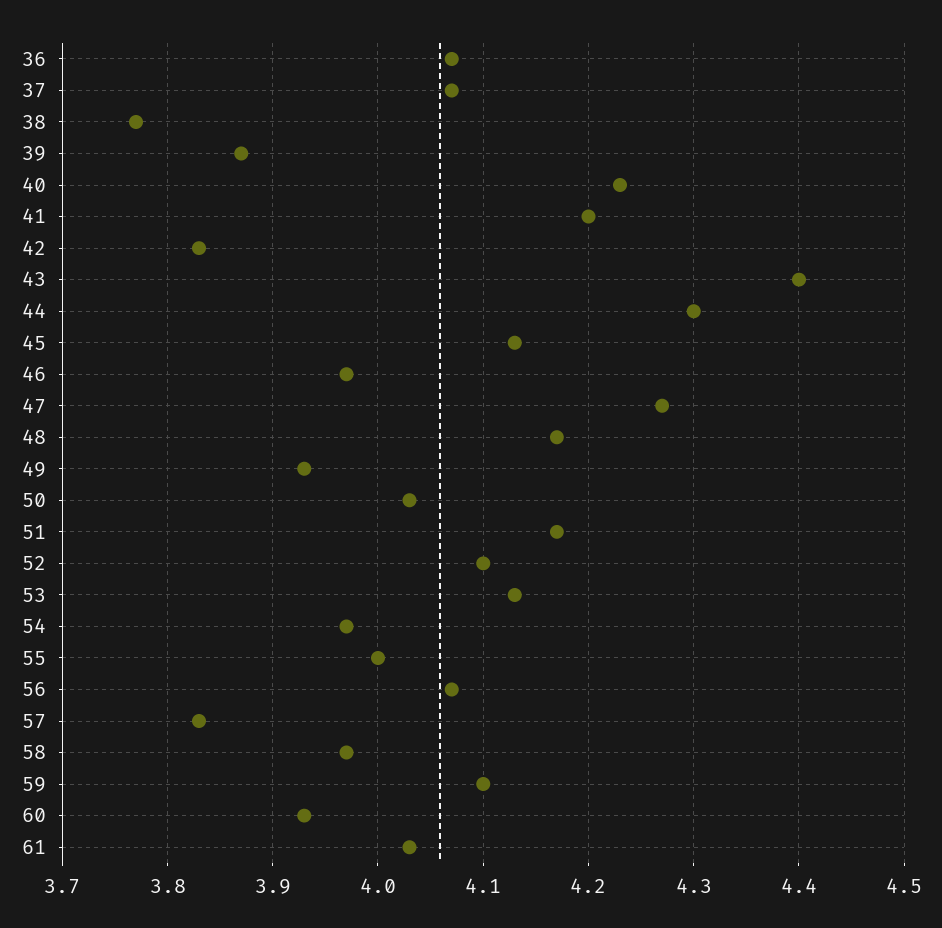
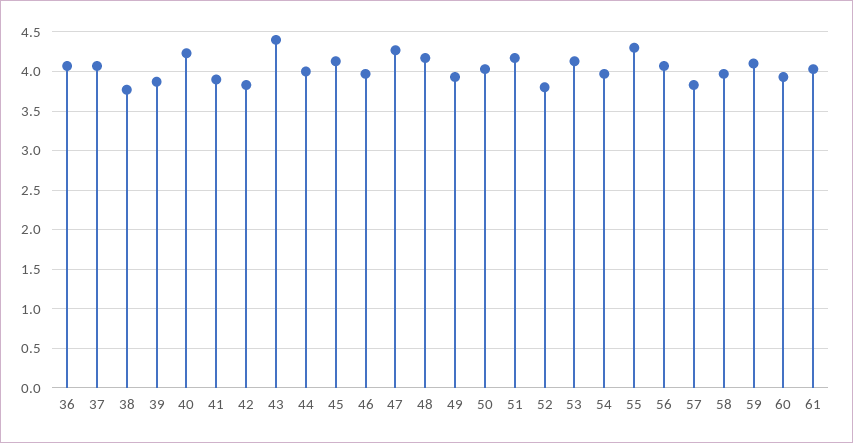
  {
    "36": 4.07,
    "37": 4.07,
    "38": 3.77,
    "39": 3.87,
    "40": 4.23,
-   "41": 4.2,
+   "41": 3.9,
    "42": 3.83,
    "43": 4.4,
-   "44": 4.3,
+   "44": 4,
    "45": 4.13,
    "46": 3.97,
    "47": 4.27,
    "48": 4.17,
    "49": 3.93,
    "50": 4.03,
    "51": 4.17,
-   "52": 4.1,
+   "52": 3.8,
    "53": 4.13,
    "54": 3.97,
-   "55": 4,
+   "55": 4.3,
    "56": 4.07,
    "57": 3.83,
    "58": 3.97,
    "59": 4.1,
    "60": 3.93,
    "61": 4.03
  }

